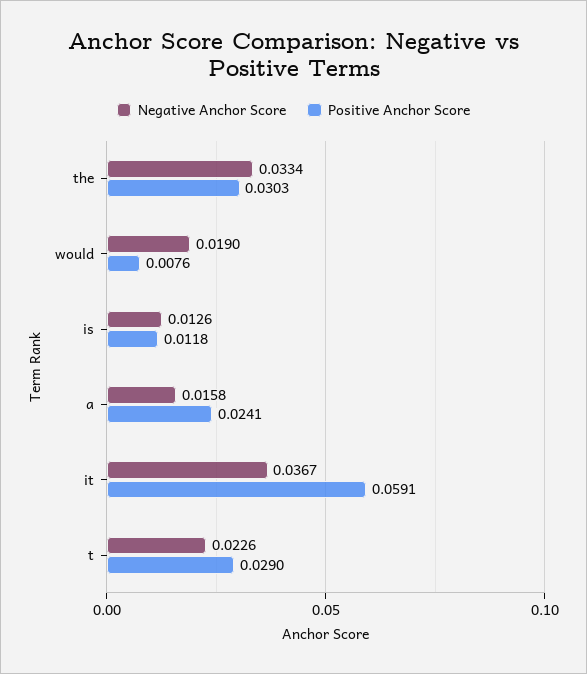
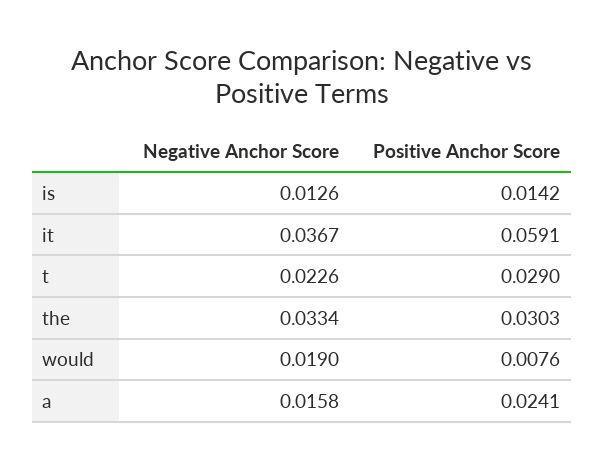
  {
    "Negative Anchor Score": {
      "the": 0.0334,
      "would": 0.019,
      "is": 0.0126,
      "a": 0.0158,
      "it": 0.0367,
      "t": 0.0226
    },
    "Positive Anchor Score": {
      "the": 0.0303,
      "would": 0.0076,
-     "is": 0.0118,
+     "is": 0.0142,
      "a": 0.0241,
      "it": 0.0591,
      "t": 0.029
    }
  }

